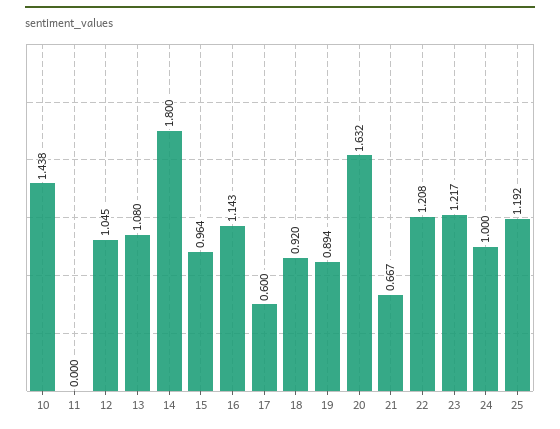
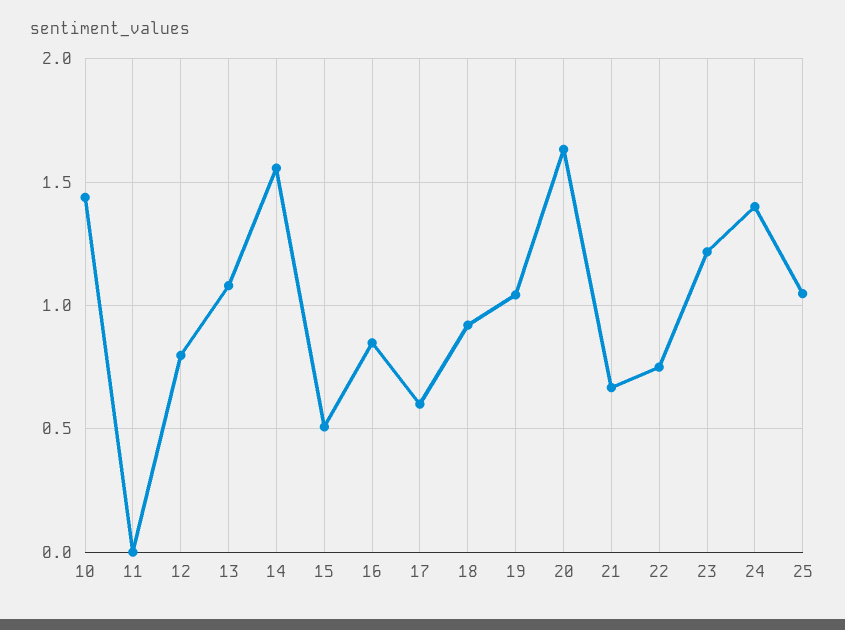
  {
    "10": 1.438,
    "11": 0,
-   "12": 1.045,
+   "12": 0.8,
    "13": 1.08,
-   "14": 1.8,
+   "14": 1.55,
-   "15": 0.964,
+   "15": 0.5,
-   "16": 1.143,
+   "16": 0.85,
    "17": 0.6,
    "18": 0.92,
-   "19": 0.894,
+   "19": 1.05,
    "20": 1.632,
    "21": 0.667,
-   "22": 1.208,
+   "22": 0.75,
    "23": 1.217,
-   "24": 1,
+   "24": 1.4,
-   "25": 1.192
+   "25": 1.05
  }

